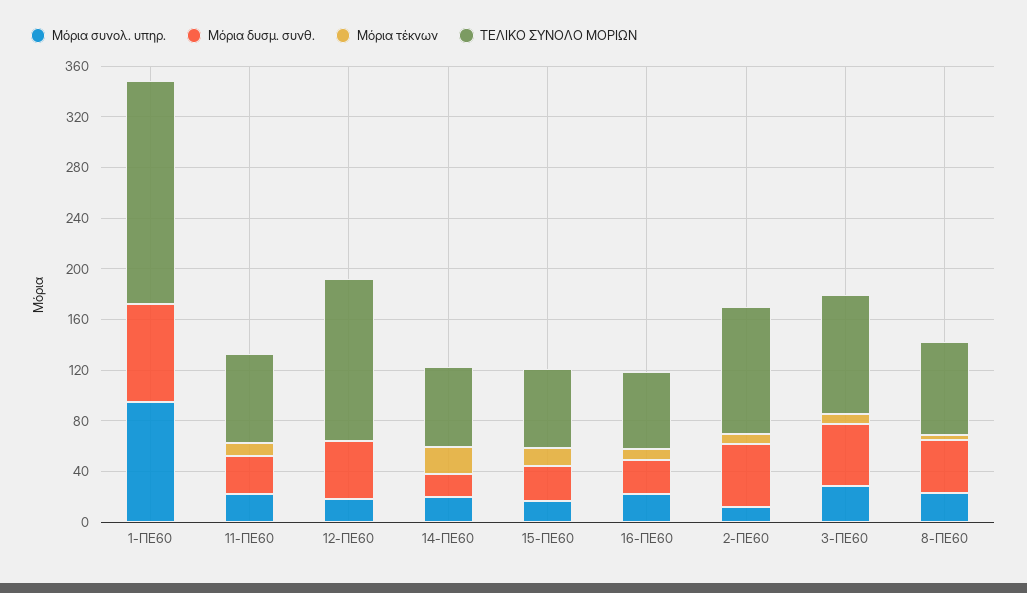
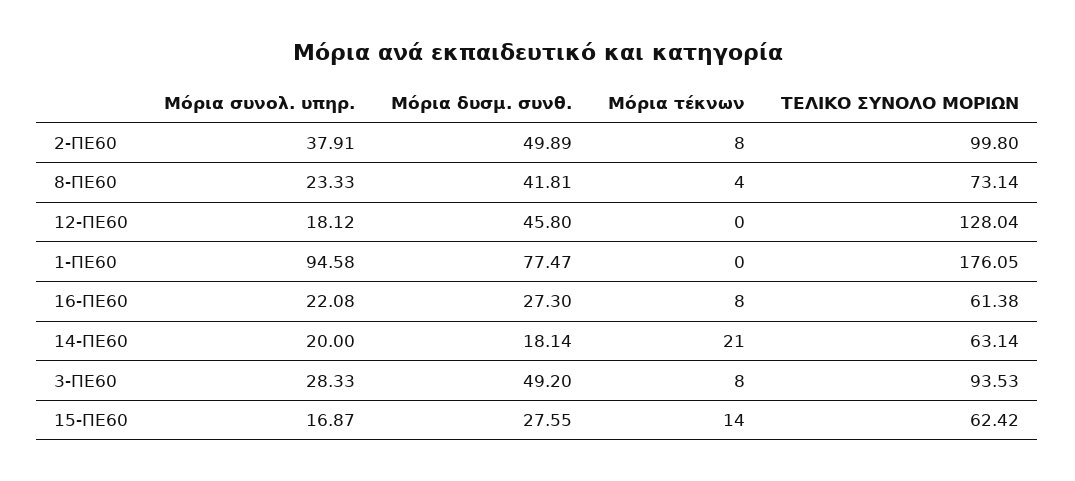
  {
    "Μόρια συνολ. υπηρ.": {
      "1-ΠΕ60": 94.58,
-     "11-ΠΕ60": 20,
      "12-ΠΕ60": 18.12,
      "14-ΠΕ60": 20,
      "15-ΠΕ60": 16.87,
      "16-ΠΕ60": 22.08,
-     "2-ΠΕ60": 10,
+     "2-ΠΕ60": 37.91,
      "3-ΠΕ60": 28.33,
      "8-ΠΕ60": 23.33
    },
    "Μόρια δυσμ. συνθ.": {
      "1-ΠΕ60": 77.47,
-     "11-ΠΕ60": 30,
      "12-ΠΕ60": 45.8,
      "14-ΠΕ60": 18.14,
      "15-ΠΕ60": 27.55,
      "16-ΠΕ60": 27.3,
      "2-ΠΕ60": 49.89,
      "3-ΠΕ60": 49.2,
      "8-ΠΕ60": 41.81
    },
    "Μόρια τέκνων": {
      "1-ΠΕ60": 0,
-     "11-ΠΕ60": 10,
      "12-ΠΕ60": 0,
      "14-ΠΕ60": 21,
      "15-ΠΕ60": 14,
      "16-ΠΕ60": 8,
      "2-ΠΕ60": 8,
      "3-ΠΕ60": 8,
      "8-ΠΕ60": 4
    },
    "ΤΕΛΙΚΟ ΣΥΝΟΛΟ ΜΟΡΙΩΝ": {
      "1-ΠΕ60": 176.05,
-     "11-ΠΕ60": 70,
      "12-ΠΕ60": 128.04,
      "14-ΠΕ60": 63.14,
      "15-ΠΕ60": 62.42,
      "16-ΠΕ60": 61.38,
      "2-ΠΕ60": 99.8,
      "3-ΠΕ60": 93.53,
      "8-ΠΕ60": 73.14
    }
  }

